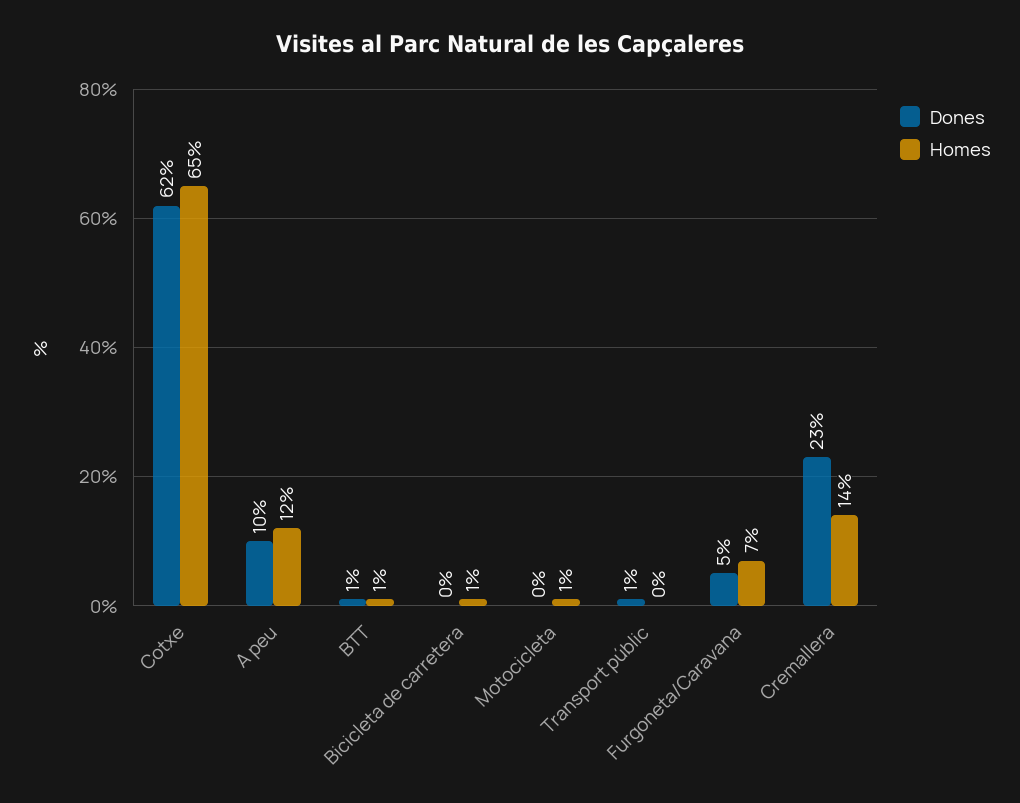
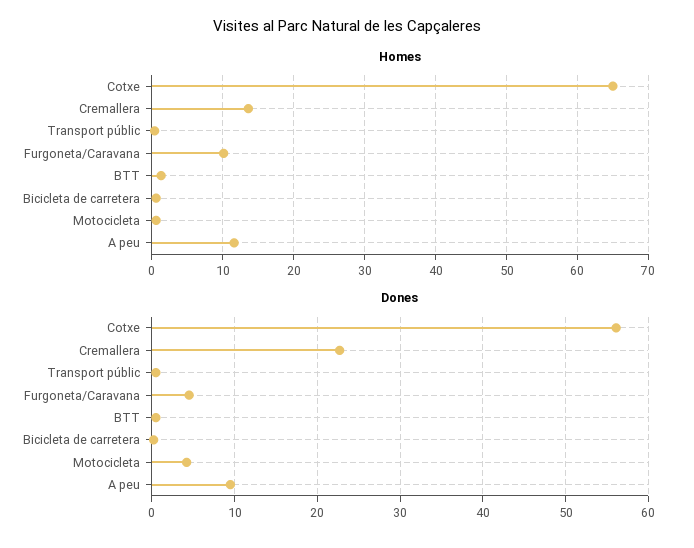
  {
    "Dones": {
-     "Cotxe": 62,
+     "Cotxe": 56,
      "A peu": 10,
      "BTT": 1,
      "Bicicleta de carretera": 0,
-     "Motocicleta": 0,
+     "Motocicleta": 4,
      "Transport públic": 1,
      "Furgoneta/Caravana": 5,
      "Cremallera": 23
    },
    "Homes": {
      "Cotxe": 65,
      "A peu": 12,
      "BTT": 1,
      "Bicicleta de carretera": 1,
      "Motocicleta": 1,
      "Transport públic": 0,
-     "Furgoneta/Caravana": 7,
+     "Furgoneta/Caravana": 10,
      "Cremallera": 14
    }
  }

